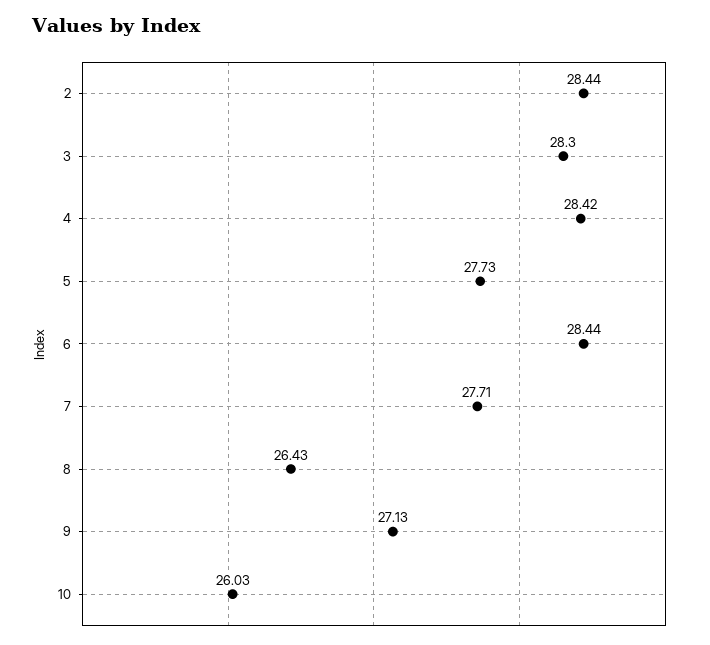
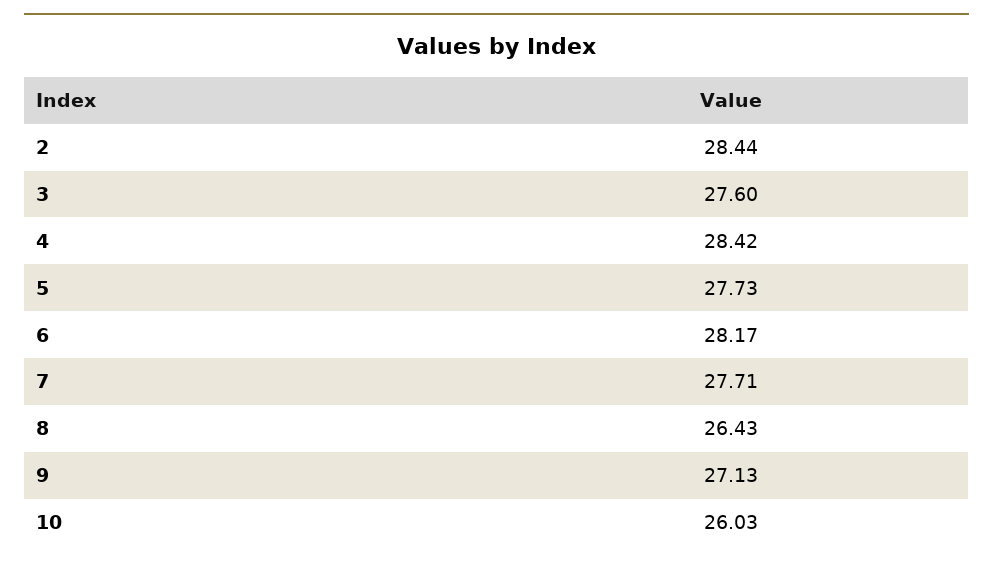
  {
    "2": 28.44,
-   "3": 28.3,
+   "3": 27.6,
    "4": 28.42,
    "5": 27.73,
-   "6": 28.44,
+   "6": 28.17,
    "7": 27.71,
    "8": 26.43,
    "9": 27.13,
    "10": 26.03
  }

